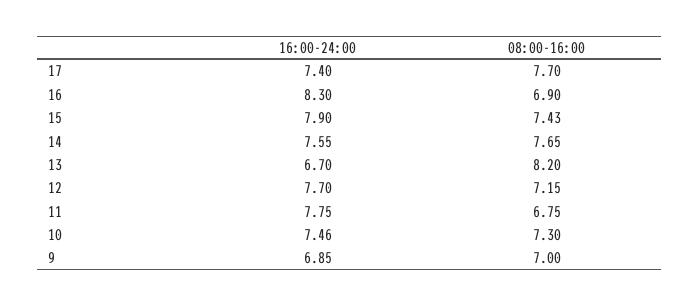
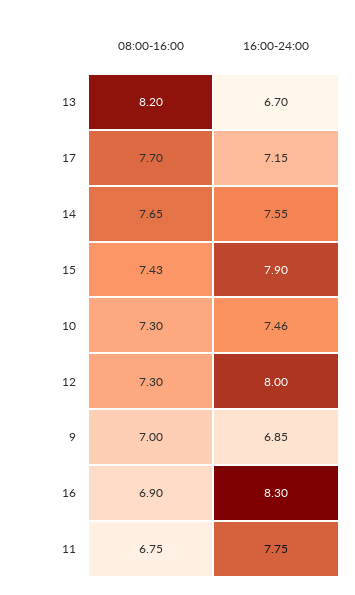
  {
    "16:00-24:00": {
-     "17": 7.4,
+     "17": 7.15,
      "16": 8.3,
      "15": 7.9,
      "14": 7.55,
      "13": 6.7,
-     "12": 7.7,
+     "12": 8,
      "11": 7.75,
      "10": 7.46,
      "9": 6.85
    },
    "08:00-16:00": {
      "17": 7.7,
      "16": 6.9,
      "15": 7.43,
      "14": 7.65,
      "13": 8.2,
-     "12": 7.15,
+     "12": 7.3,
      "11": 6.75,
      "10": 7.3,
      "9": 7
    }
  }

